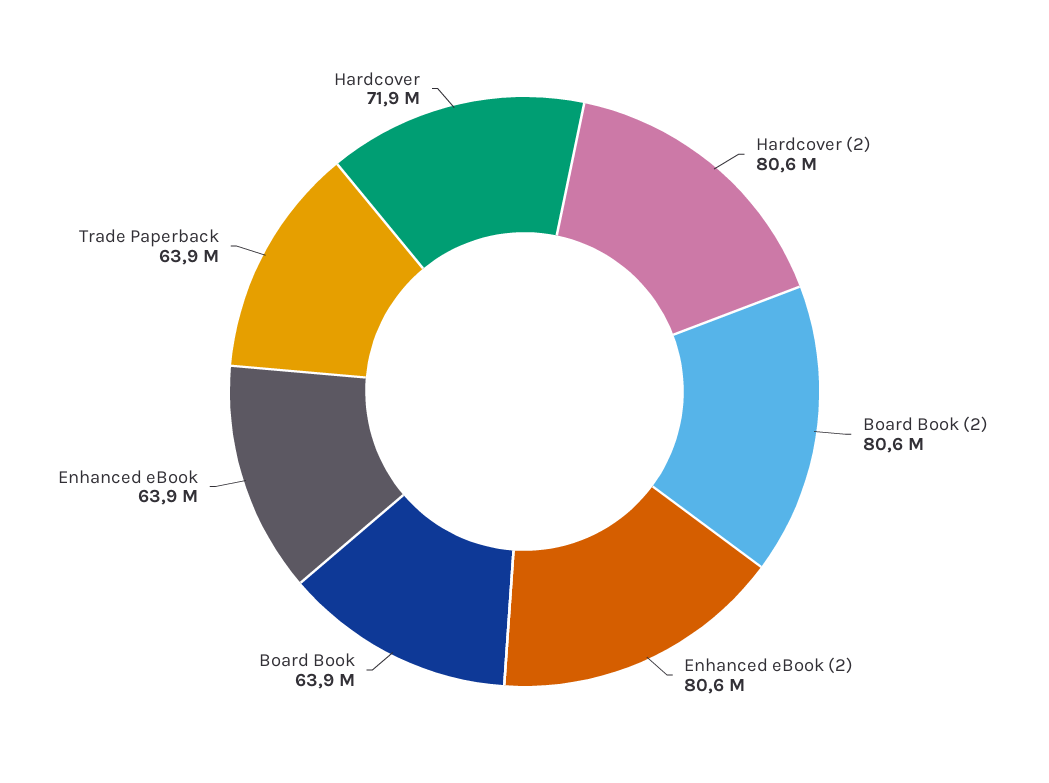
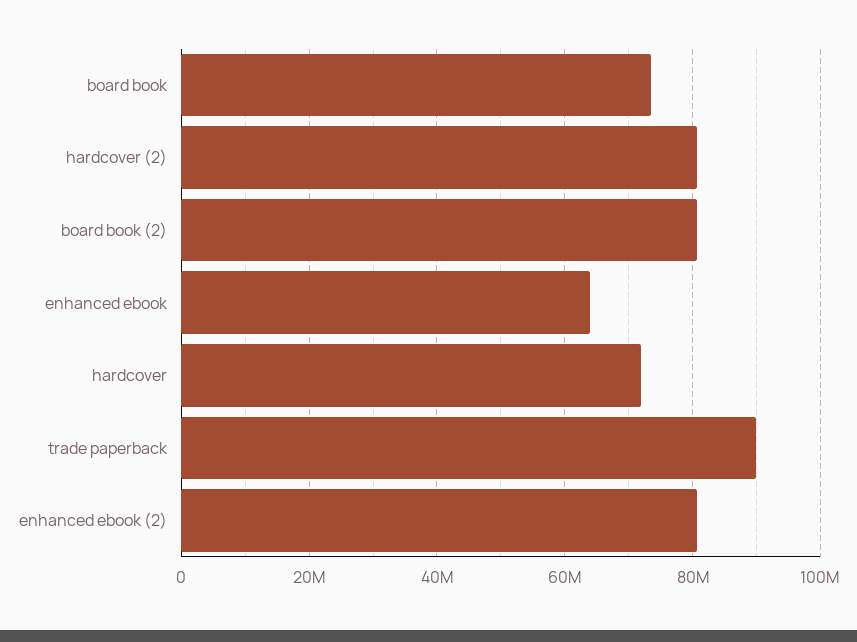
  {
    "Hardcover (2)": 80600000,
    "Board Book (2)": 80600000,
    "Enhanced eBook (2)": 80600000,
-   "Board Book": 63900000,
+   "Board Book": 74000000,
    "Enhanced eBook": 63900000,
-   "Trade Paperback": 63900000,
+   "Trade Paperback": 90000000,
    "Hardcover": 71900000
  }

